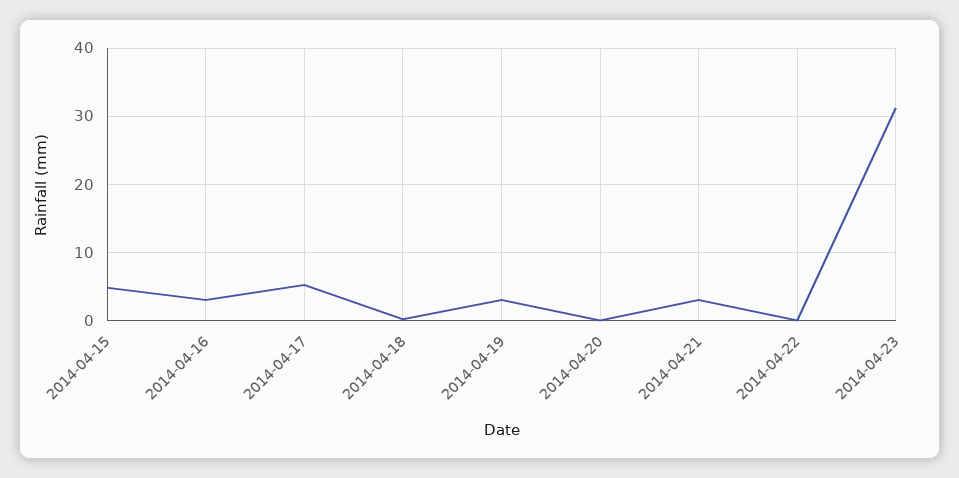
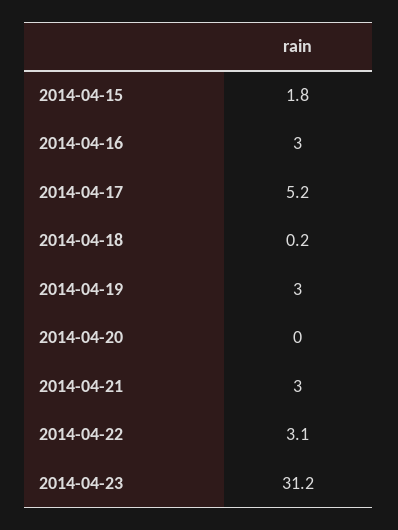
  {
-   "2014-04-15": 5,
+   "2014-04-15": 1.8,
    "2014-04-16": 3,
    "2014-04-17": 5.2,
    "2014-04-18": 0.2,
    "2014-04-19": 3,
    "2014-04-20": 0,
    "2014-04-21": 3,
-   "2014-04-22": 0,
+   "2014-04-22": 3.1,
    "2014-04-23": 31.2
  }

